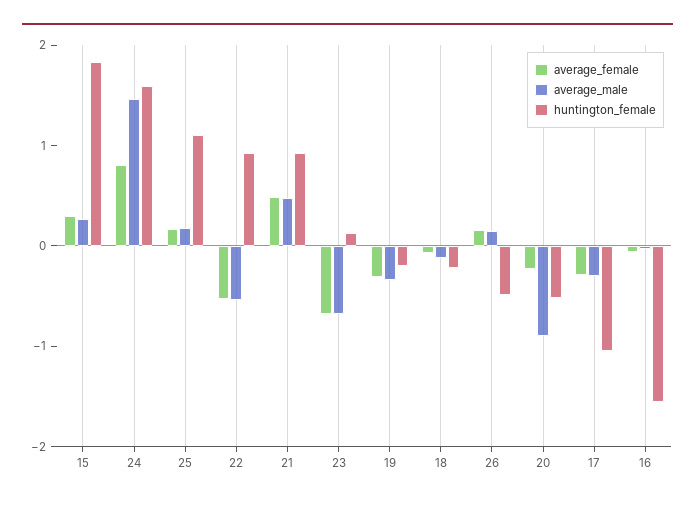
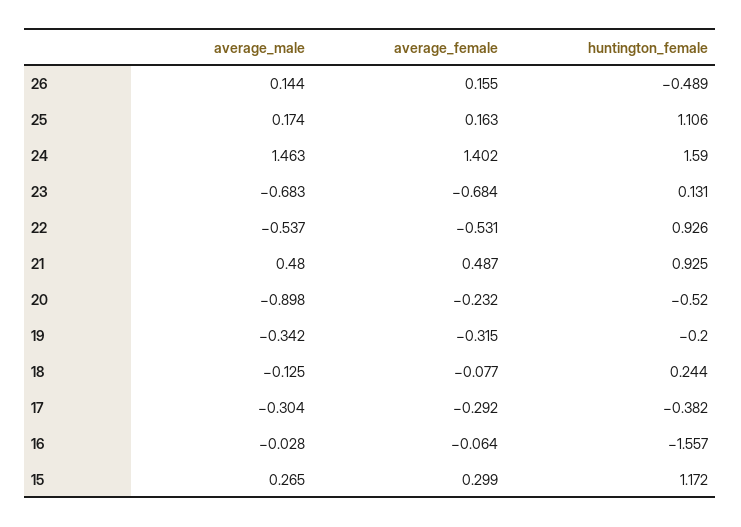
  {
    "average_female": {
      "15": 0.299,
-     "24": 0.8,
+     "24": 1.402,
      "25": 0.163,
      "22": -0.531,
      "21": 0.487,
      "23": -0.684,
      "19": -0.315,
      "18": -0.077,
      "26": 0.155,
      "20": -0.232,
      "17": -0.292,
      "16": -0.064
    },
    "average_male": {
      "15": 0.265,
      "24": 1.463,
      "25": 0.174,
      "22": -0.537,
      "21": 0.48,
      "23": -0.683,
      "19": -0.342,
      "18": -0.125,
      "26": 0.144,
      "20": -0.898,
      "17": -0.304,
      "16": -0.028
    },
    "huntington_female": {
-     "15": 1.8,
+     "15": 1.172,
      "24": 1.59,
      "25": 1.106,
      "22": 0.926,
      "21": 0.925,
      "23": 0.131,
      "19": -0.2,
-     "18": -0.2,
+     "18": 0.244,
      "26": -0.489,
      "20": -0.52,
-     "17": -1,
+     "17": -0.382,
      "16": -1.557
    }
  }

